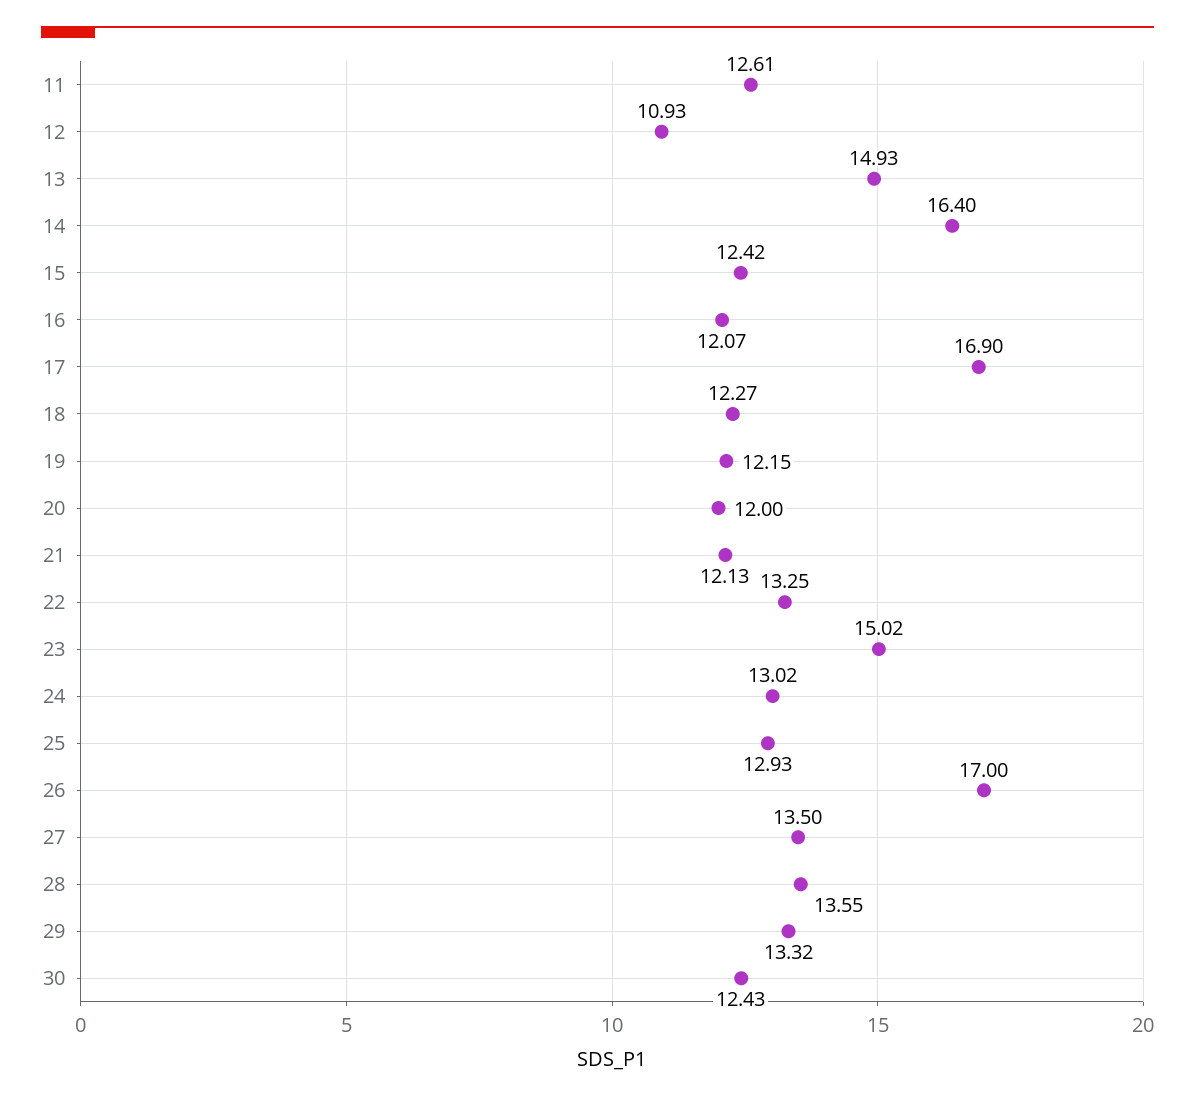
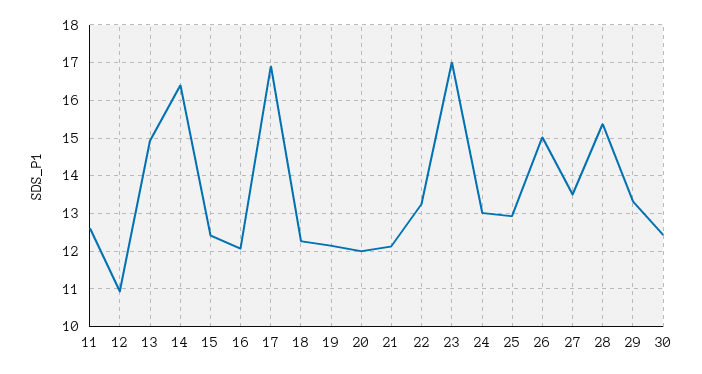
  {
    "11": 12.61,
    "12": 10.93,
    "13": 14.93,
    "14": 16.4,
    "15": 12.42,
    "16": 12.07,
    "17": 16.9,
    "18": 12.27,
    "19": 12.15,
    "20": 12,
    "21": 12.13,
    "22": 13.25,
-   "23": 15.02,
+   "23": 17,
    "24": 13.02,
    "25": 12.93,
-   "26": 17,
+   "26": 15,
    "27": 13.5,
-   "28": 13.55,
+   "28": 15.4,
    "29": 13.32,
    "30": 12.43
  }

